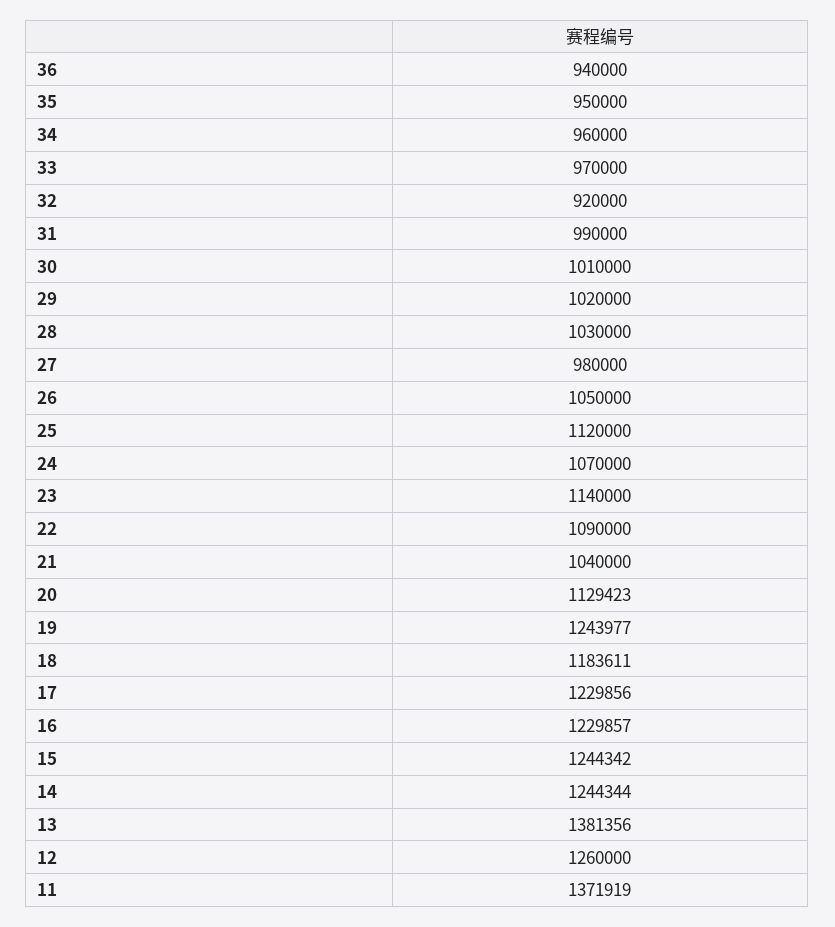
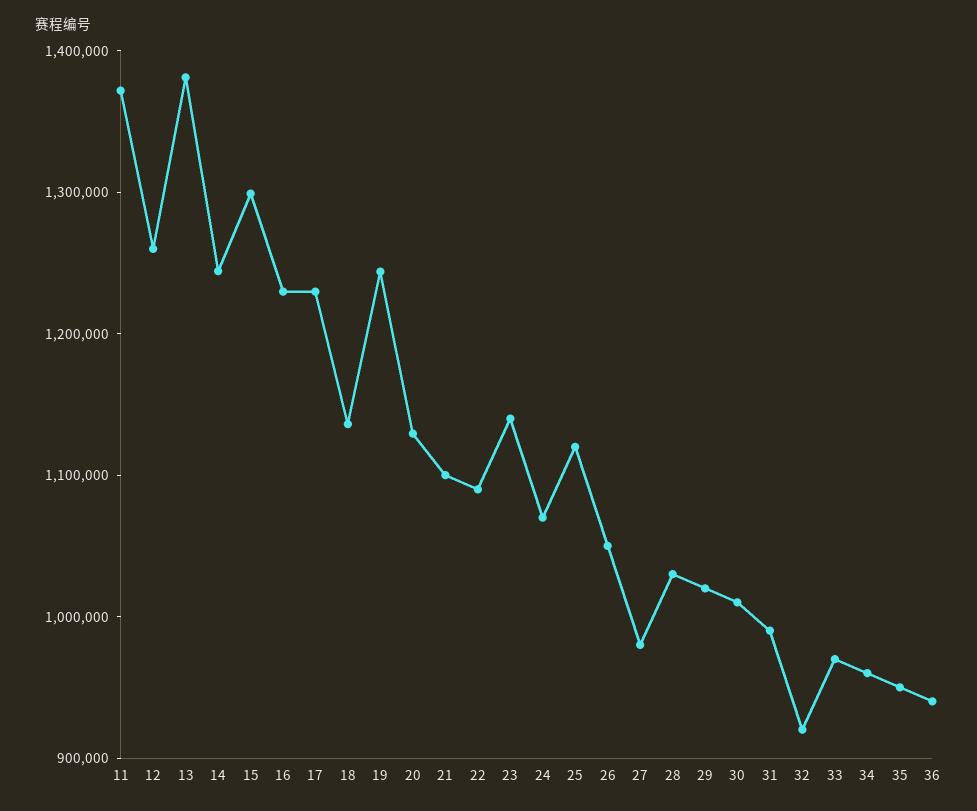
  {
    "36": 940000,
    "35": 950000,
    "34": 960000,
    "33": 970000,
    "32": 920000,
    "31": 990000,
    "30": 1010000,
    "29": 1020000,
    "28": 1030000,
    "27": 980000,
    "26": 1050000,
    "25": 1120000,
    "24": 1070000,
    "23": 1140000,
    "22": 1090000,
-   "21": 1040000,
+   "21": 1100000,
    "20": 1129423,
    "19": 1243977,
-   "18": 1183611,
+   "18": 1140000,
    "17": 1229856,
    "16": 1229857,
-   "15": 1244342,
+   "15": 1300000,
    "14": 1244344,
    "13": 1381356,
    "12": 1260000,
    "11": 1371919
  }

